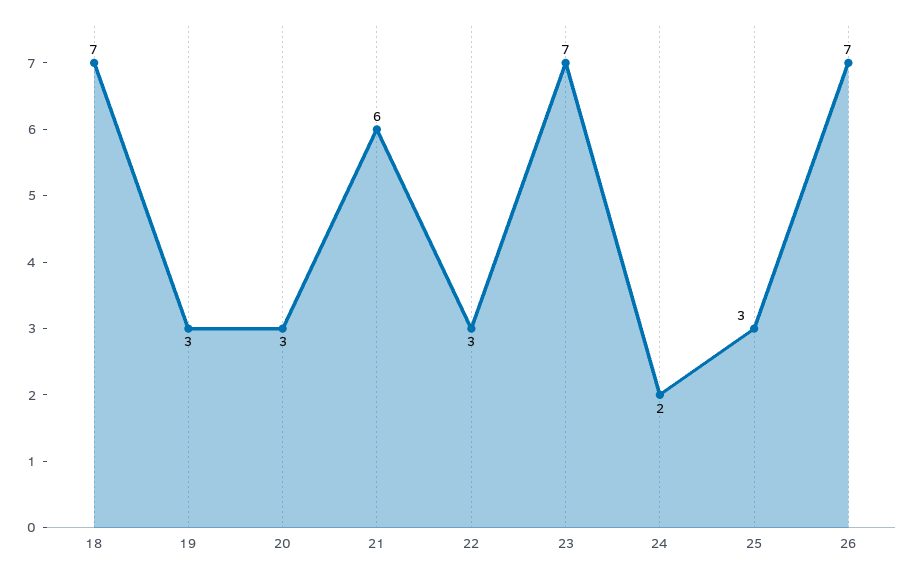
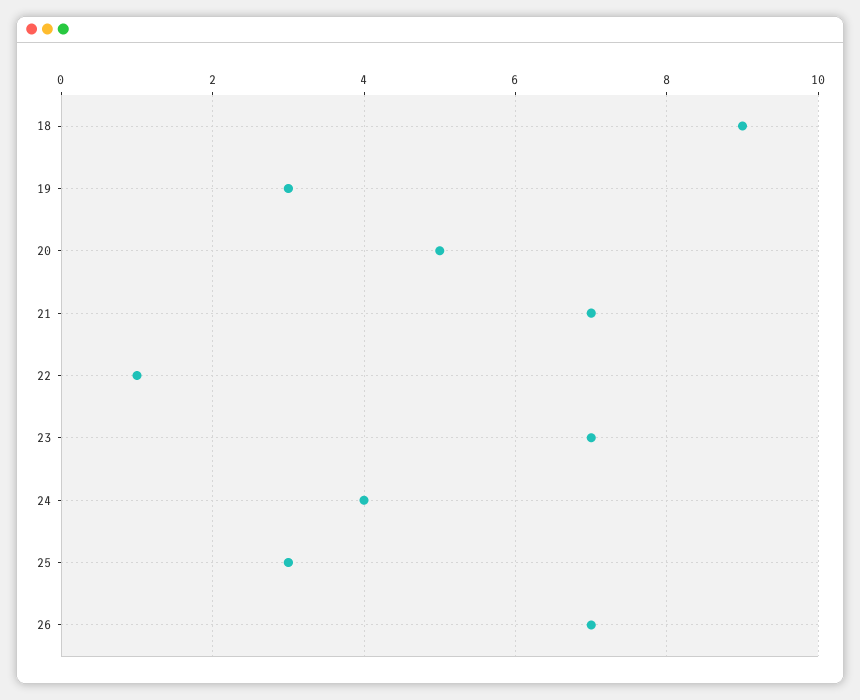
  {
-   "18": 7,
+   "18": 9,
    "19": 3,
-   "20": 3,
+   "20": 5,
-   "21": 6,
+   "21": 7,
-   "22": 3,
+   "22": 1,
    "23": 7,
-   "24": 2,
+   "24": 4,
    "25": 3,
    "26": 7
  }

